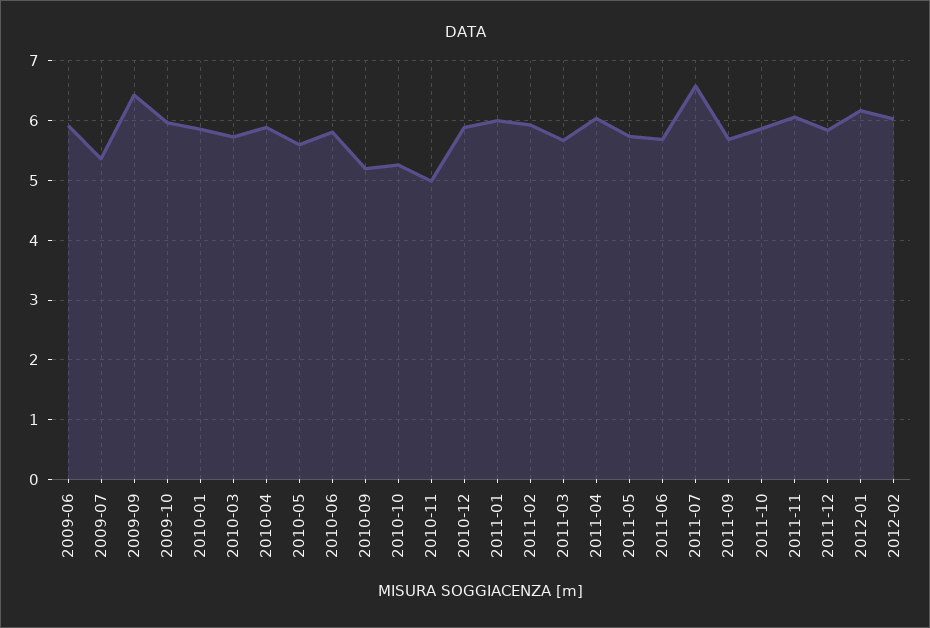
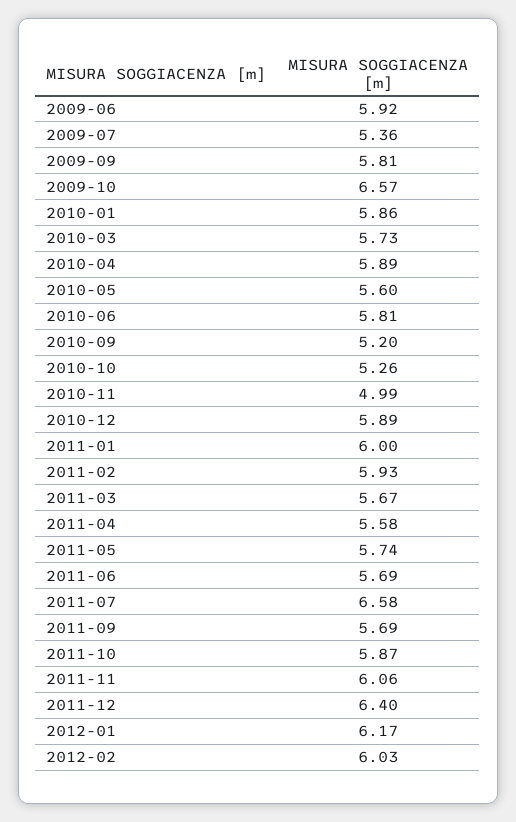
  {
    "2009-06": 5.92,
    "2009-07": 5.36,
-   "2009-09": 6.4,
+   "2009-09": 5.81,
-   "2009-10": 6,
+   "2009-10": 6.57,
    "2010-01": 5.86,
    "2010-03": 5.73,
    "2010-04": 5.89,
    "2010-05": 5.6,
    "2010-06": 5.81,
    "2010-09": 5.2,
    "2010-10": 5.26,
    "2010-11": 4.99,
    "2010-12": 5.89,
    "2011-01": 6,
    "2011-02": 5.93,
    "2011-03": 5.67,
-   "2011-04": 6,
+   "2011-04": 5.58,
    "2011-05": 5.74,
    "2011-06": 5.69,
    "2011-07": 6.58,
    "2011-09": 5.69,
    "2011-10": 5.87,
    "2011-11": 6.06,
-   "2011-12": 5.8,
+   "2011-12": 6.4,
    "2012-01": 6.17,
    "2012-02": 6.03
  }

